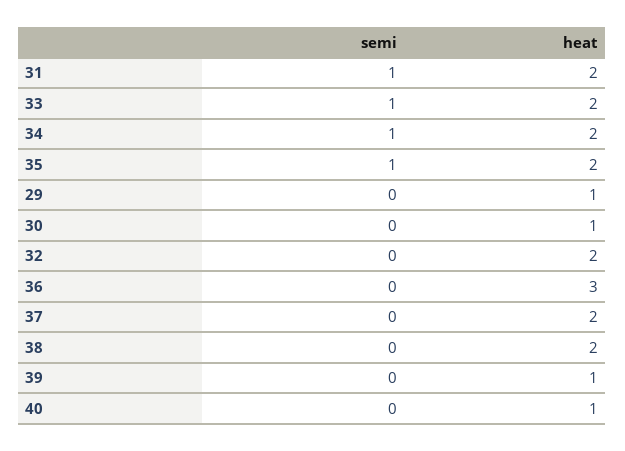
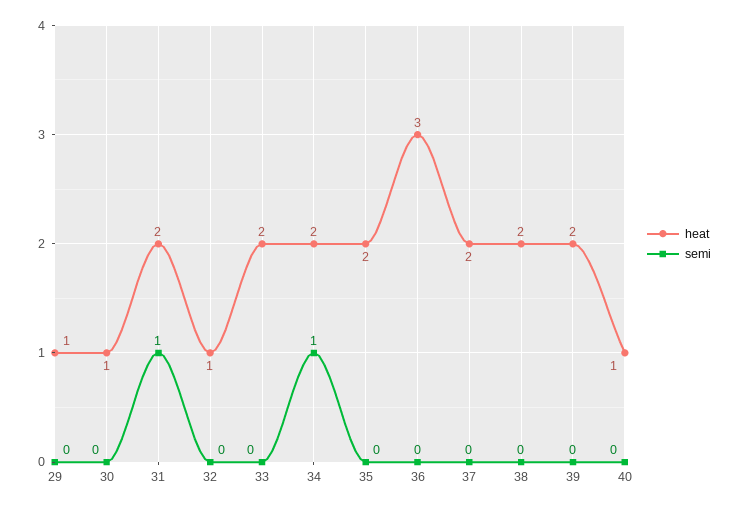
  {
    "semi": {
      "31": 1,
-     "33": 1,
+     "33": 0,
      "34": 1,
-     "35": 1,
+     "35": 0,
      "29": 0,
      "30": 0,
      "32": 0,
      "36": 0,
      "37": 0,
      "38": 0,
      "39": 0,
      "40": 0
    },
    "heat": {
      "31": 2,
      "33": 2,
      "34": 2,
      "35": 2,
      "29": 1,
      "30": 1,
-     "32": 2,
+     "32": 1,
      "36": 3,
      "37": 2,
      "38": 2,
-     "39": 1,
+     "39": 2,
      "40": 1
    }
  }

